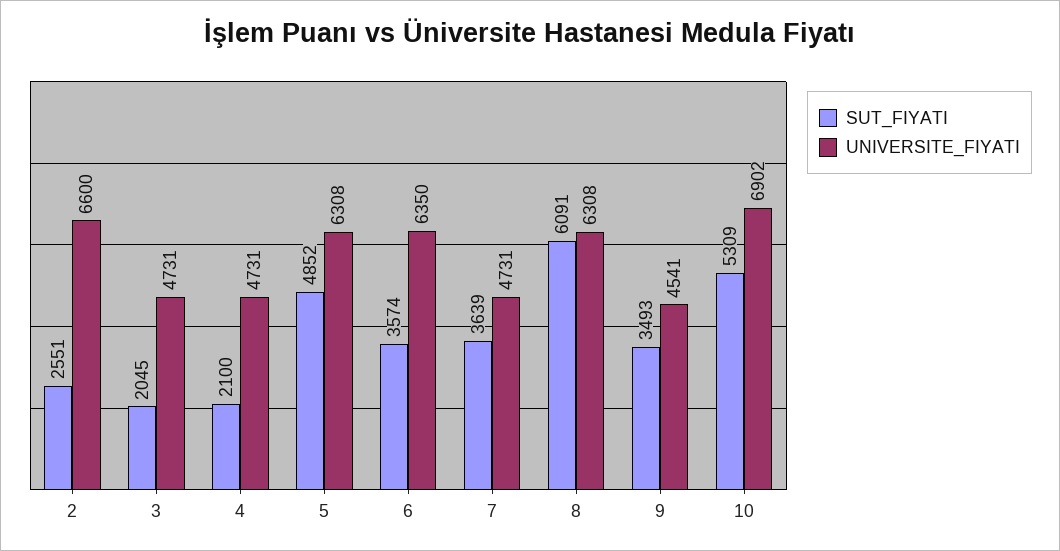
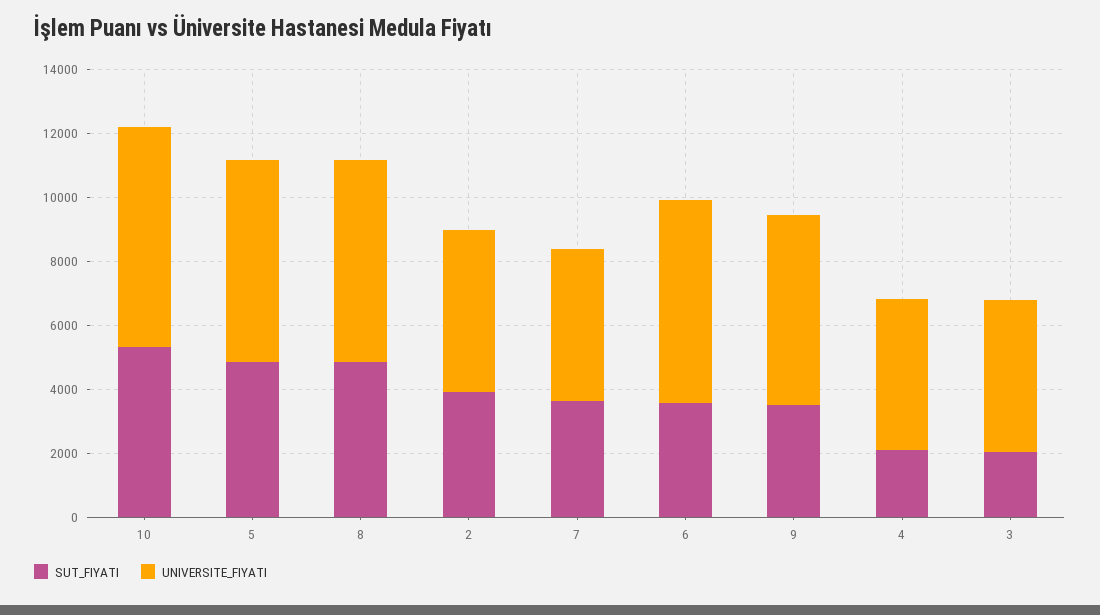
  {
    "SUT_FIYATI": {
-     "2": 2551,
+     "2": 4000,
      "3": 2045,
      "4": 2100,
      "5": 4852,
      "6": 3574,
      "7": 3639,
-     "8": 6091,
+     "8": 5000,
      "9": 3493,
      "10": 5309
    },
    "UNIVERSITE_FIYATI": {
-     "2": 6600,
+     "2": 5000,
      "3": 4731,
      "4": 4731,
      "5": 6308,
      "6": 6350,
      "7": 4731,
      "8": 6308,
-     "9": 4541,
+     "9": 6000,
      "10": 6902
    }
  }

